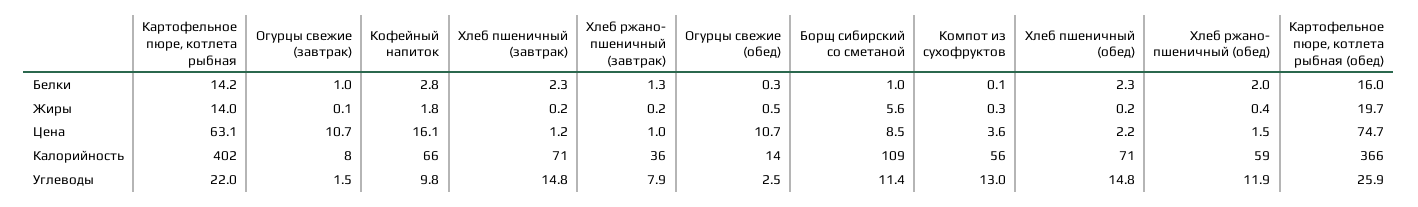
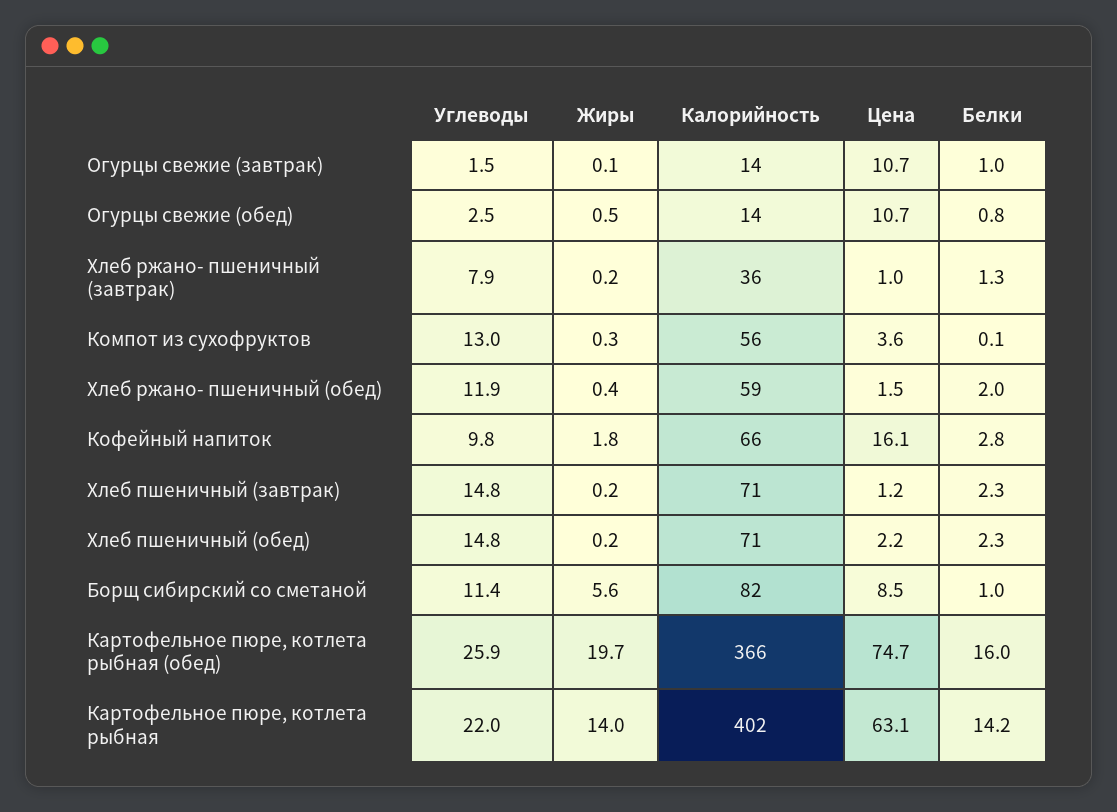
  {
    "Картофельное пюре, котлета рыбная": {
      "Белки": 14.2,
      "Жиры": 14,
      "Цена": 63.1,
      "Калорийность": 402,
      "Углеводы": 22
    },
    "Огурцы свежие (завтрак)": {
      "Белки": 1,
      "Жиры": 0.1,
      "Цена": 10.7,
-     "Калорийность": 8,
+     "Калорийность": 14,
      "Углеводы": 1.5
    },
    "Кофейный напиток": {
      "Белки": 2.8,
      "Жиры": 1.8,
      "Цена": 16.1,
      "Калорийность": 66,
      "Углеводы": 9.8
    },
    "Хлеб пшеничный (завтрак)": {
      "Белки": 2.3,
      "Жиры": 0.2,
      "Цена": 1.2,
      "Калорийность": 71,
      "Углеводы": 14.8
    },
    "Хлеб ржано- пшеничный (завтрак)": {
      "Белки": 1.3,
      "Жиры": 0.2,
      "Цена": 1,
      "Калорийность": 36,
      "Углеводы": 7.9
    },
    "Огурцы свежие (обед)": {
-     "Белки": 0.3,
+     "Белки": 0.8,
      "Жиры": 0.5,
      "Цена": 10.7,
      "Калорийность": 14,
      "Углеводы": 2.5
    },
    "Борщ сибирский со сметаной": {
      "Белки": 1,
      "Жиры": 5.6,
      "Цена": 8.5,
-     "Калорийность": 109,
+     "Калорийность": 82,
      "Углеводы": 11.4
    },
    "Компот из сухофруктов": {
      "Белки": 0.1,
      "Жиры": 0.3,
      "Цена": 3.6,
      "Калорийность": 56,
      "Углеводы": 13
    },
    "Хлеб пшеничный (обед)": {
      "Белки": 2.3,
      "Жиры": 0.2,
      "Цена": 2.2,
      "Калорийность": 71,
      "Углеводы": 14.8
    },
    "Хлеб ржано- пшеничный (обед)": {
      "Белки": 2,
      "Жиры": 0.4,
      "Цена": 1.5,
      "Калорийность": 59,
      "Углеводы": 11.9
    },
    "Картофельное пюре, котлета рыбная (обед)": {
      "Белки": 16,
      "Жиры": 19.7,
      "Цена": 74.7,
      "Калорийность": 366,
      "Углеводы": 25.9
    }
  }

